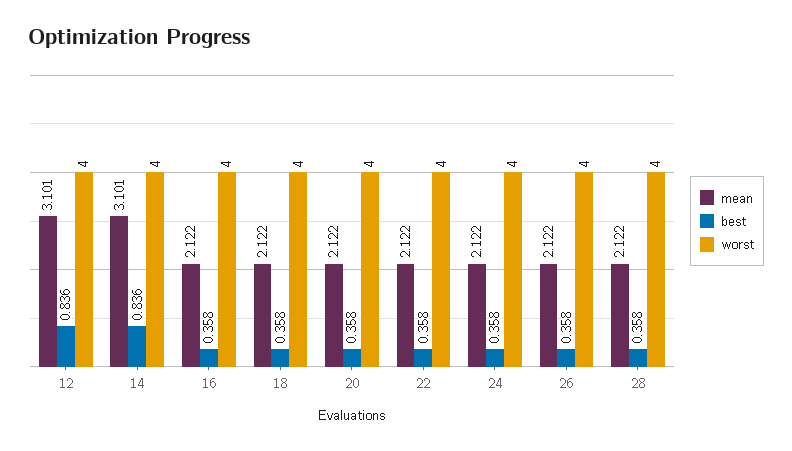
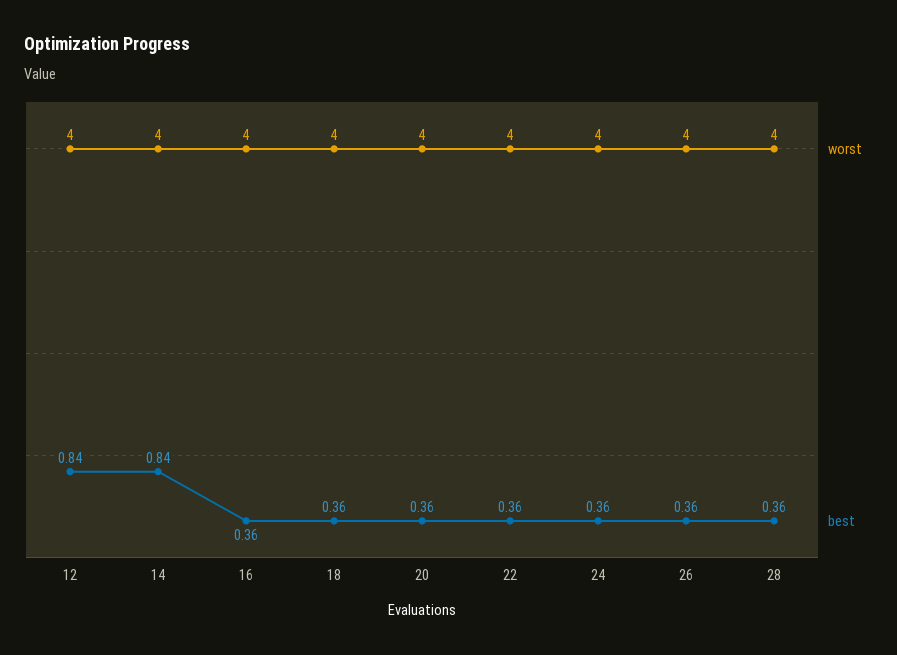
  {
-   "mean": {
-     "12": 3.101,
-     "14": 3.101,
-     "16": 2.122,
-     "18": 2.122,
-     "20": 2.122,
-     "22": 2.122,
-     "24": 2.122,
-     "26": 2.122,
-     "28": 2.122
-   },
    "best": {
      "12": 0.836,
      "14": 0.836,
      "16": 0.358,
      "18": 0.358,
      "20": 0.358,
      "22": 0.358,
      "24": 0.358,
      "26": 0.358,
      "28": 0.358
    },
    "worst": {
      "12": 4,
      "14": 4,
      "16": 4,
      "18": 4,
      "20": 4,
      "22": 4,
      "24": 4,
      "26": 4,
      "28": 4
    }
  }

